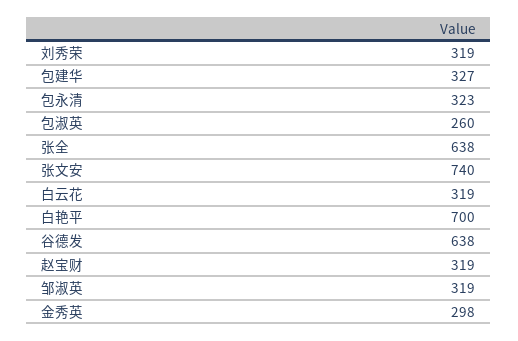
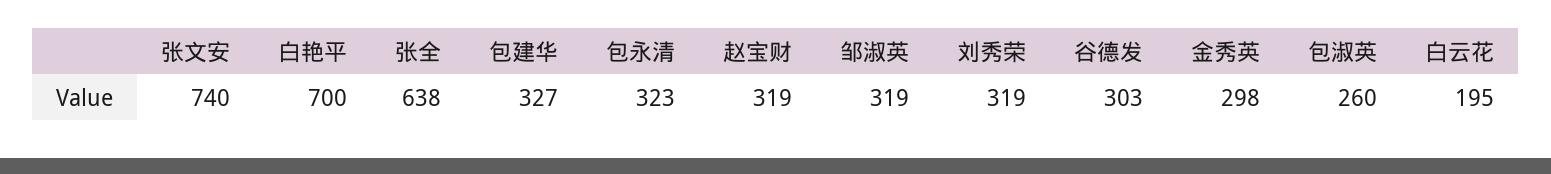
  {
    "刘秀荣": 319,
    "包建华": 327,
    "包永清": 323,
    "包淑英": 260,
    "张全": 638,
    "张文安": 740,
-   "白云花": 319,
+   "白云花": 195,
    "白艳平": 700,
-   "谷德发": 638,
+   "谷德发": 303,
    "赵宝财": 319,
    "邹淑英": 319,
    "金秀英": 298
  }

